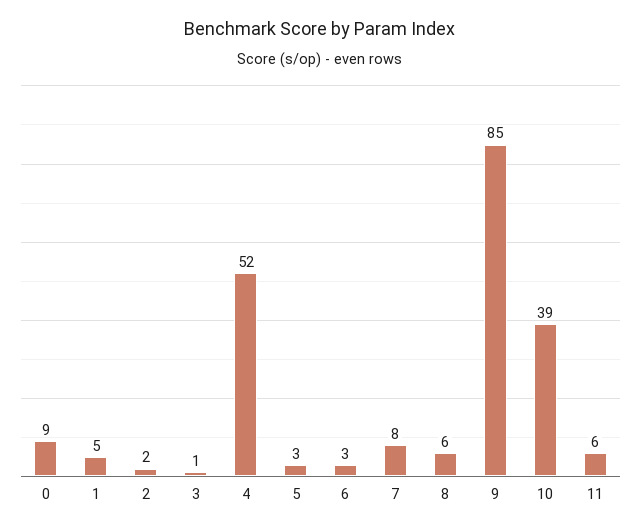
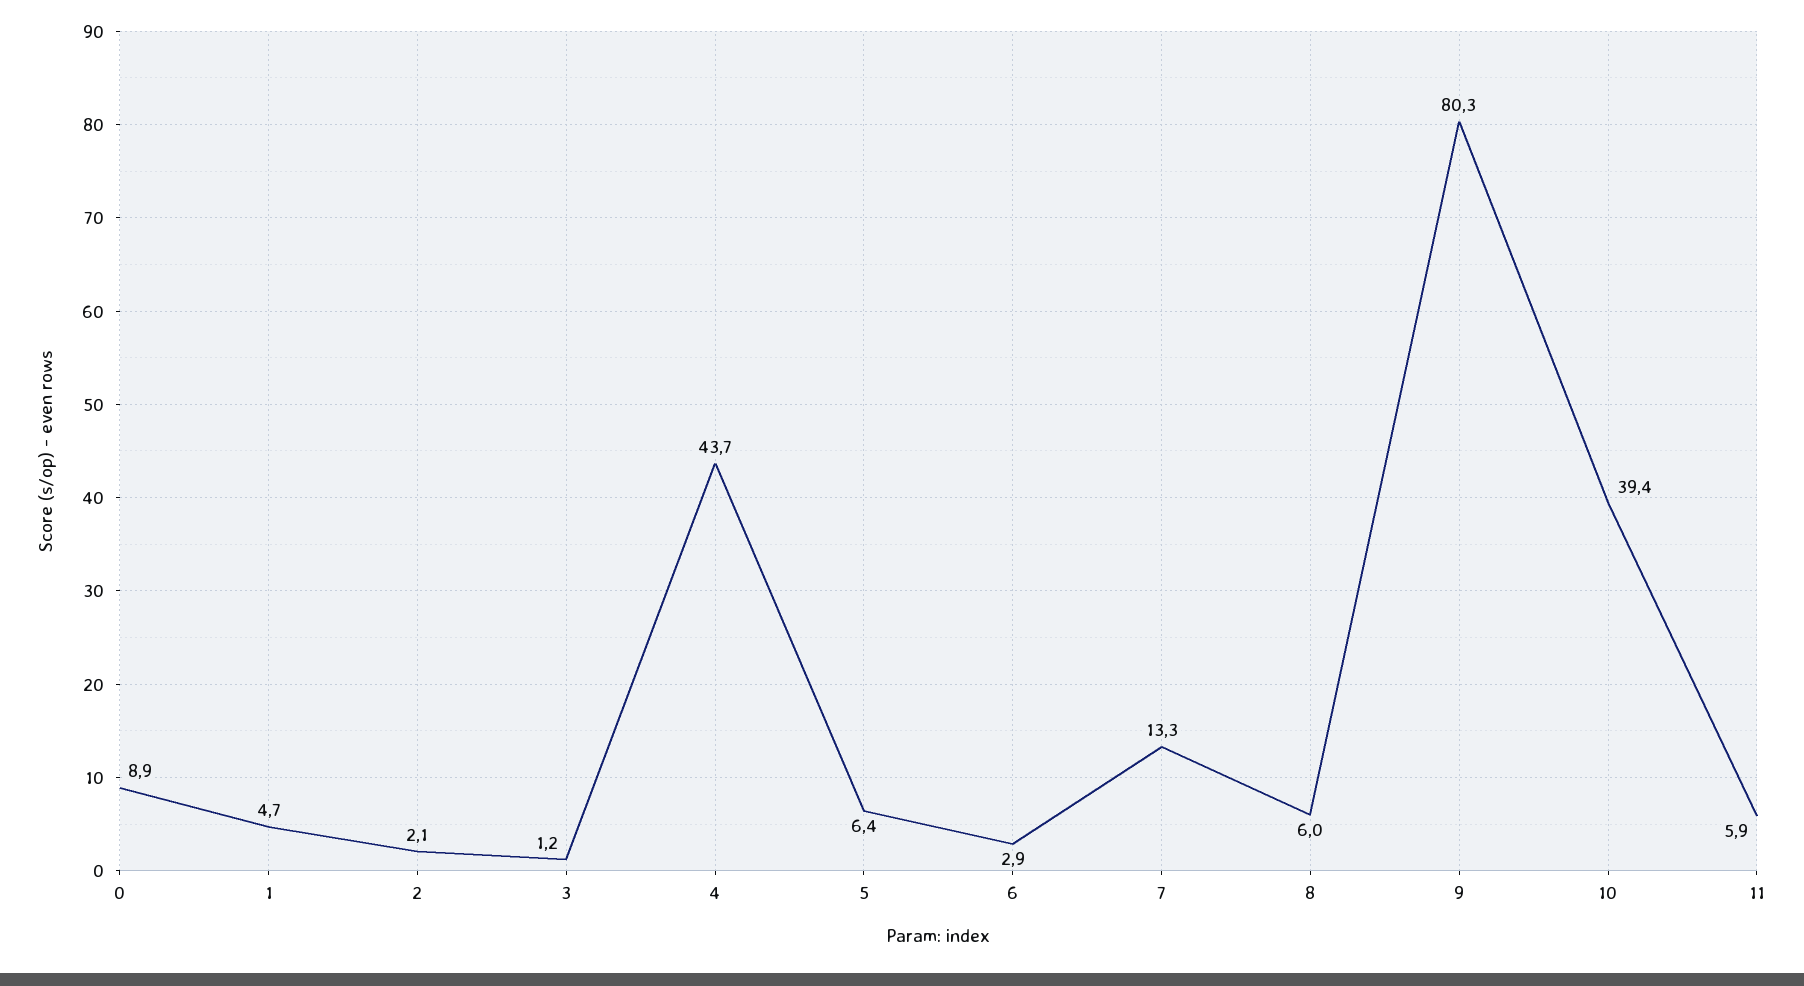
  {
    "0": 8.9,
    "1": 4.7,
    "2": 2.1,
    "3": 1.2,
-   "4": 52,
+   "4": 43.7,
-   "5": 3,
+   "5": 6.4,
    "6": 2.9,
-   "7": 8,
+   "7": 13.3,
    "8": 6,
-   "9": 85,
+   "9": 80.3,
    "10": 39.4,
    "11": 5.9
  }

